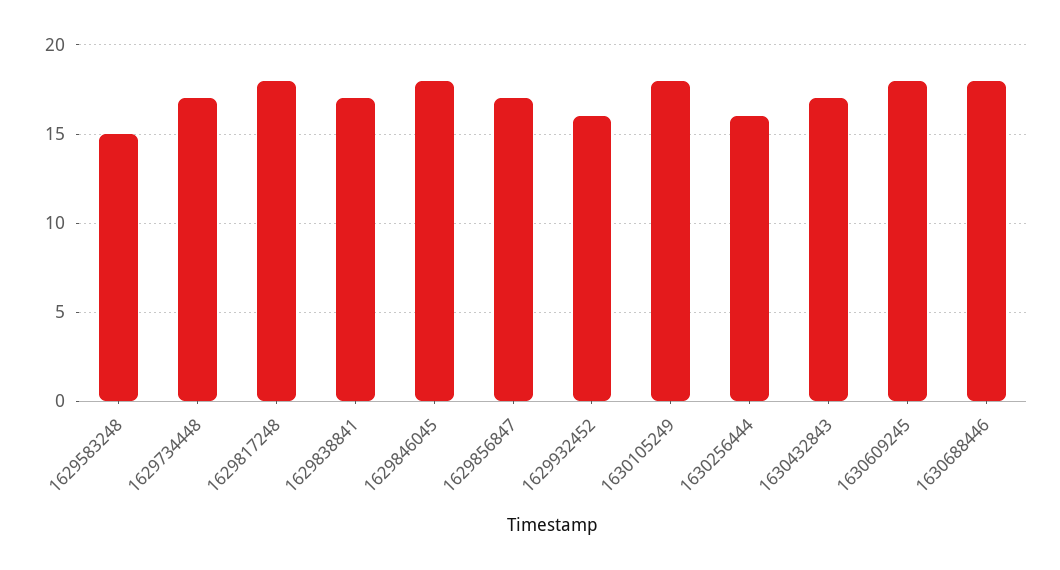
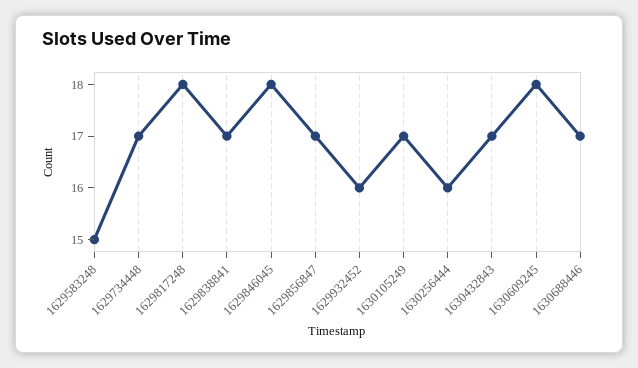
  {
    "1629583248": 15,
    "1629734448": 17,
    "1629817248": 18,
    "1629838841": 17,
    "1629846045": 18,
    "1629856847": 17,
    "1629932452": 16,
-   "1630105249": 18,
+   "1630105249": 17,
    "1630256444": 16,
    "1630432843": 17,
    "1630609245": 18,
-   "1630688446": 18
+   "1630688446": 17
  }

